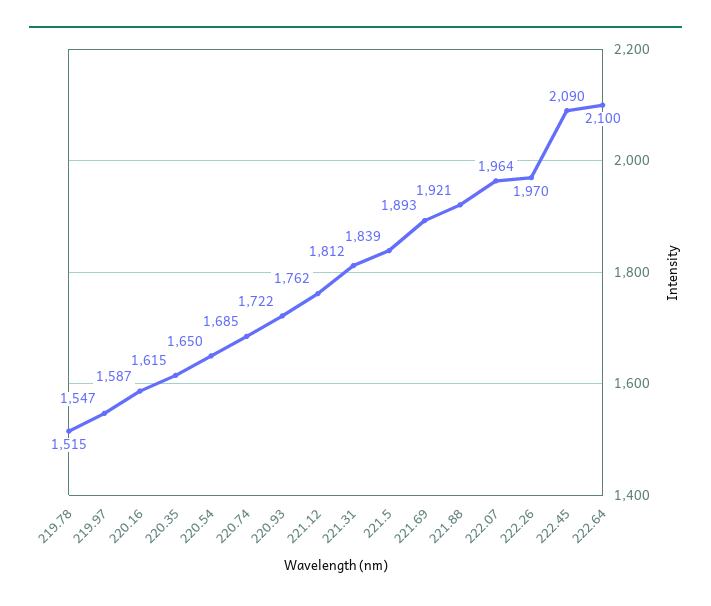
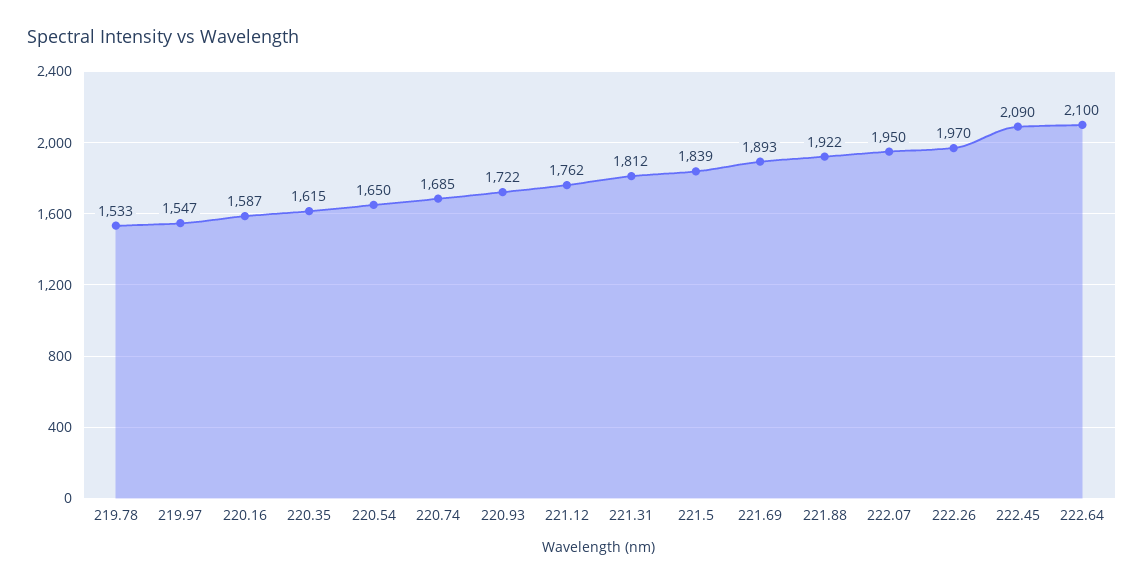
  {
-   "219.78": 1515,
+   "219.78": 1533,
    "219.97": 1547,
    "220.16": 1587,
    "220.35": 1615,
    "220.54": 1650,
    "220.74": 1685,
    "220.93": 1722,
    "221.12": 1762,
    "221.31": 1812,
    "221.5": 1839,
    "221.69": 1893,
-   "221.88": 1921,
+   "221.88": 1922,
-   "222.07": 1964,
+   "222.07": 1950,
    "222.26": 1970,
    "222.45": 2090,
    "222.64": 2100
  }

